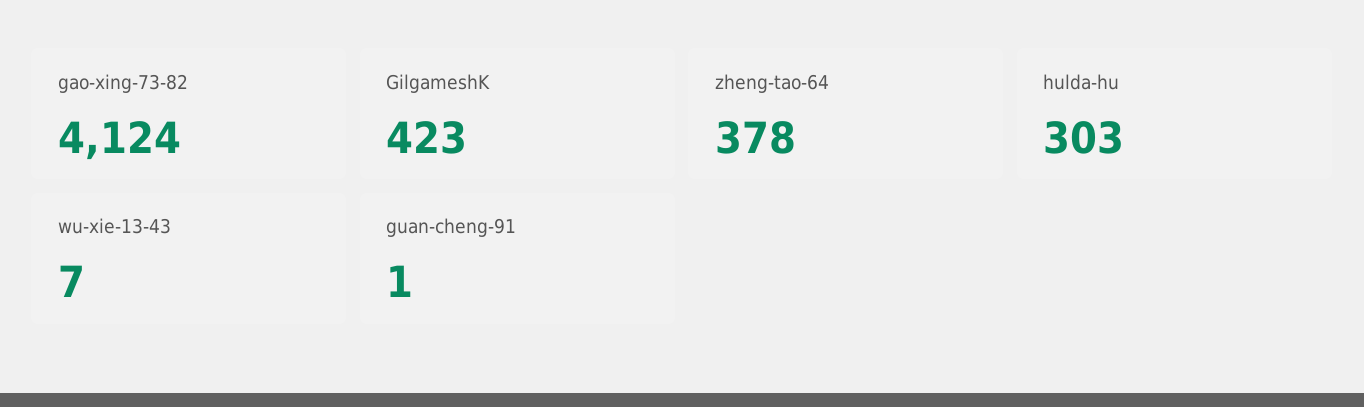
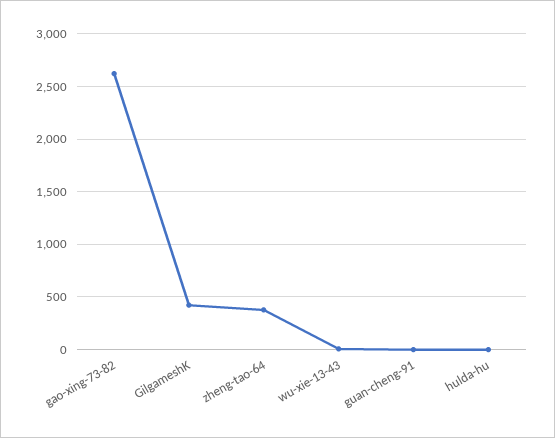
  {
-   "gao-xing-73-82": 4124,
+   "gao-xing-73-82": 2600,
    "GilgameshK": 423,
    "zheng-tao-64": 378,
-   "hulda-hu": 303,
+   "hulda-hu": 0,
    "wu-xie-13-43": 7,
    "guan-cheng-91": 1
  }

